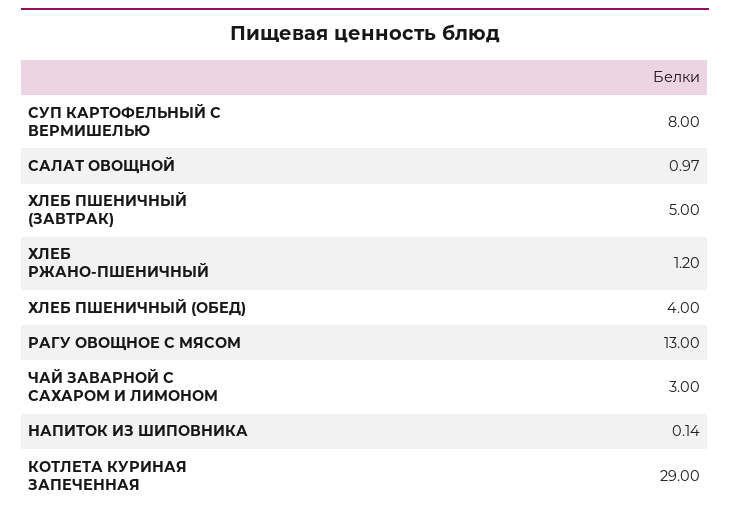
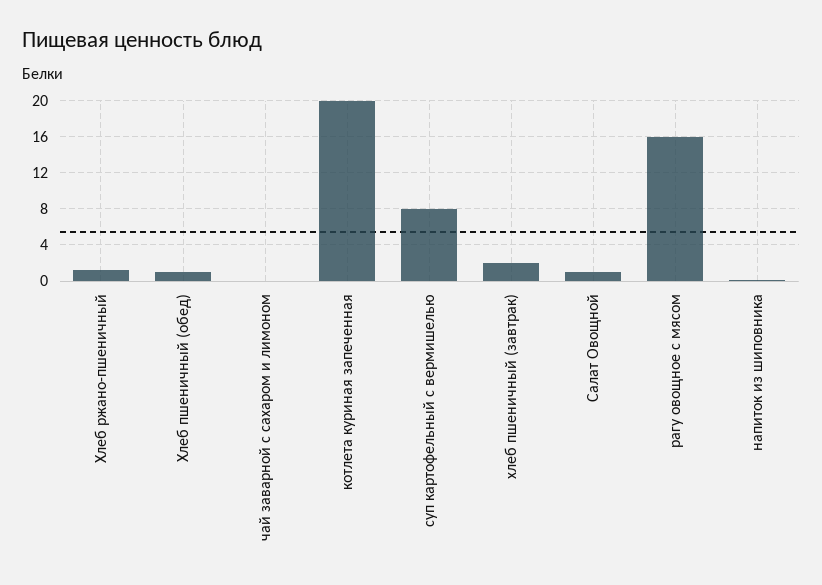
  {
    "СУП КАРТОФЕЛЬНЫЙ С ВЕРМИШЕЛЬЮ": 8,
    "САЛАТ ОВОЩНОЙ": 0.97,
-   "ХЛЕБ ПШЕНИЧНЫЙ (ЗАВТРАК)": 5,
+   "ХЛЕБ ПШЕНИЧНЫЙ (ЗАВТРАК)": 2,
    "ХЛЕБ РЖАНО-ПШЕНИЧНЫЙ": 1.2,
-   "ХЛЕБ ПШЕНИЧНЫЙ (ОБЕД)": 4,
+   "ХЛЕБ ПШЕНИЧНЫЙ (ОБЕД)": 1,
-   "РАГУ ОВОЩНОЕ С МЯСОМ": 13,
+   "РАГУ ОВОЩНОЕ С МЯСОМ": 16,
-   "ЧАЙ ЗАВАРНОЙ С САХАРОМ И ЛИМОНОМ": 3,
+   "ЧАЙ ЗАВАРНОЙ С САХАРОМ И ЛИМОНОМ": 0,
    "НАПИТОК ИЗ ШИПОВНИКА": 0.14,
-   "КОТЛЕТА КУРИНАЯ ЗАПЕЧЕННАЯ": 29
+   "КОТЛЕТА КУРИНАЯ ЗАПЕЧЕННАЯ": 20
  }

